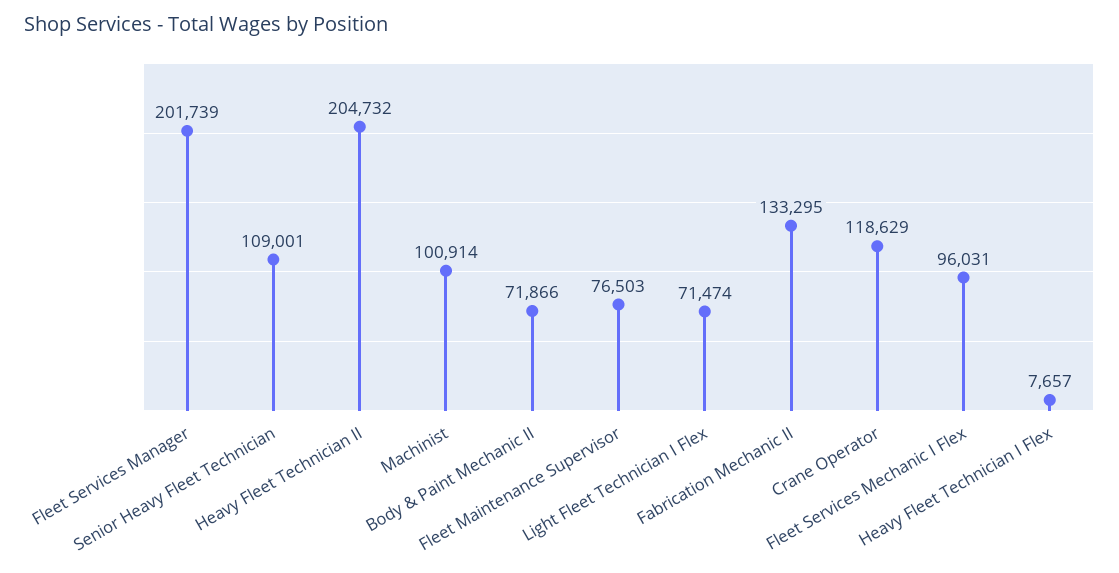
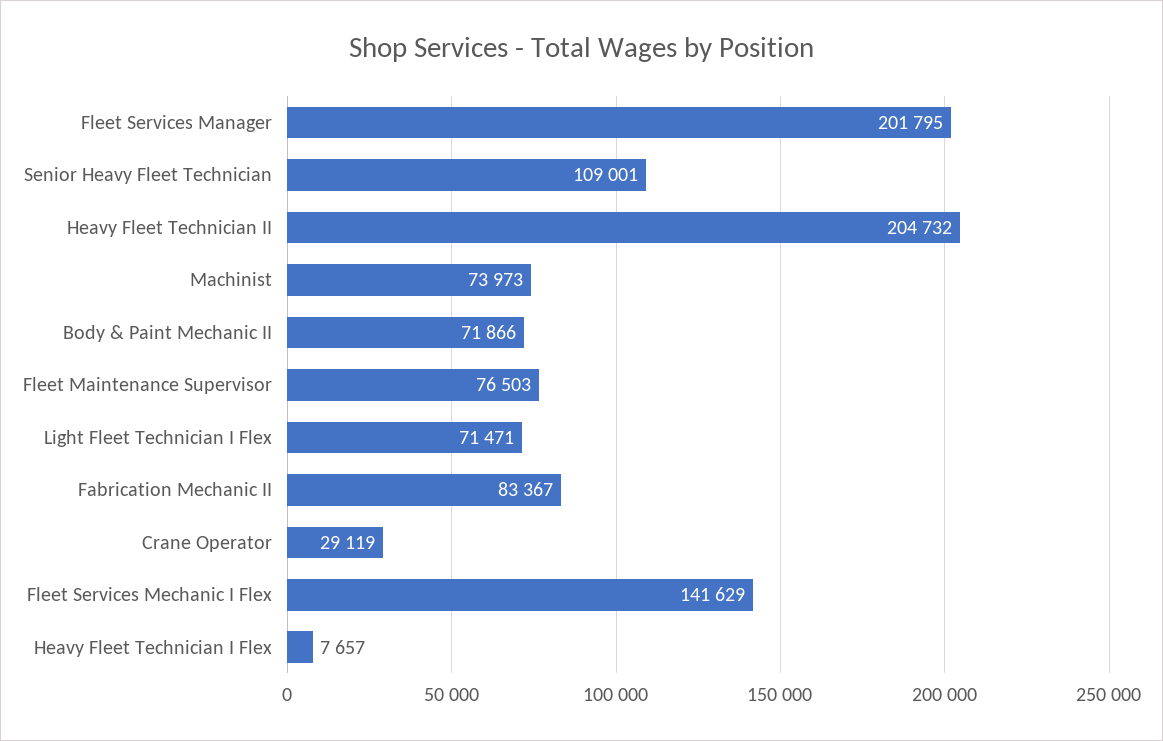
  {
-   "Fleet Services Manager": 201739,
+   "Fleet Services Manager": 201795,
    "Senior Heavy Fleet Technician": 109001,
    "Heavy Fleet Technician II": 204732,
-   "Machinist": 100914,
+   "Machinist": 73973,
    "Body & Paint Mechanic II": 71866,
    "Fleet Maintenance Supervisor": 76503,
-   "Light Fleet Technician I Flex": 71474,
+   "Light Fleet Technician I Flex": 71471,
-   "Fabrication Mechanic II": 133295,
+   "Fabrication Mechanic II": 83367,
-   "Crane Operator": 118629,
+   "Crane Operator": 29119,
-   "Fleet Services Mechanic I Flex": 96031,
+   "Fleet Services Mechanic I Flex": 141629,
    "Heavy Fleet Technician I Flex": 7657
  }

